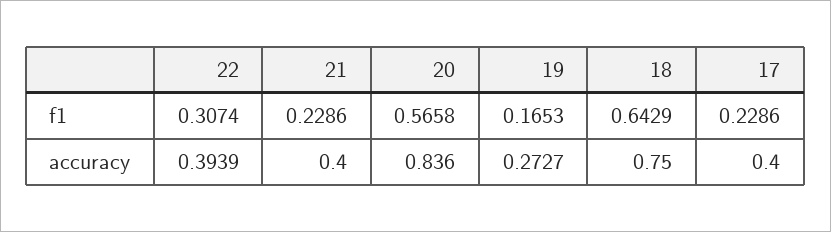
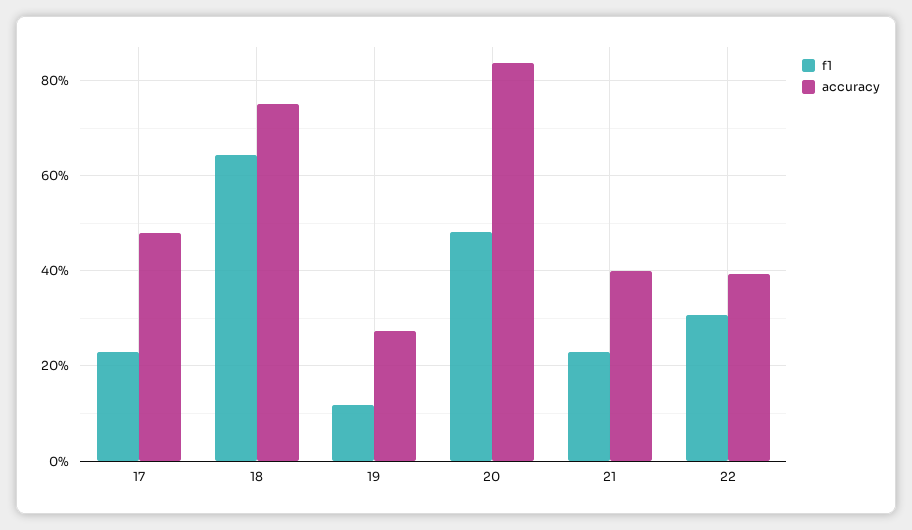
  {
    "f1": {
      "22": 0.3074,
      "21": 0.2286,
-     "20": 0.5658,
+     "20": 0.48,
-     "19": 0.1653,
+     "19": 0.12,
      "18": 0.6429,
      "17": 0.2286
    },
    "accuracy": {
      "22": 0.3939,
      "21": 0.4,
      "20": 0.836,
      "19": 0.2727,
      "18": 0.75,
-     "17": 0.4
+     "17": 0.48
    }
  }

